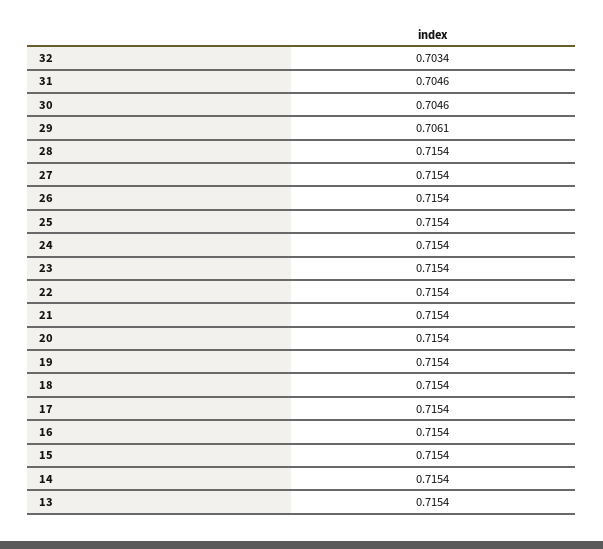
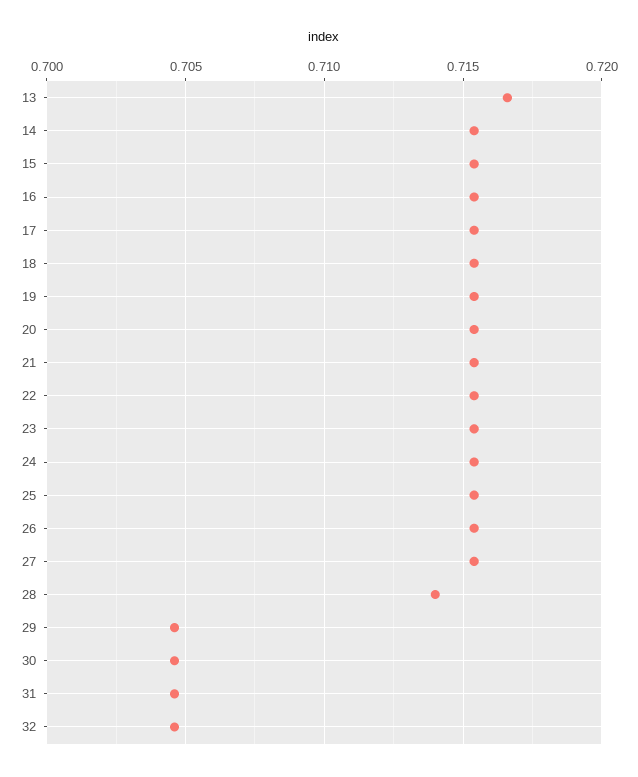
  {
-   "32": 0.7034,
+   "32": 0.7045,
    "31": 0.7046,
    "30": 0.7046,
-   "29": 0.7061,
+   "29": 0.7045,
-   "28": 0.7154,
+   "28": 0.714,
    "27": 0.7154,
    "26": 0.7154,
    "25": 0.7154,
    "24": 0.7154,
    "23": 0.7154,
    "22": 0.7154,
    "21": 0.7154,
    "20": 0.7154,
    "19": 0.7154,
    "18": 0.7154,
    "17": 0.7154,
    "16": 0.7154,
    "15": 0.7154,
    "14": 0.7154,
-   "13": 0.7154
+   "13": 0.7165
  }

